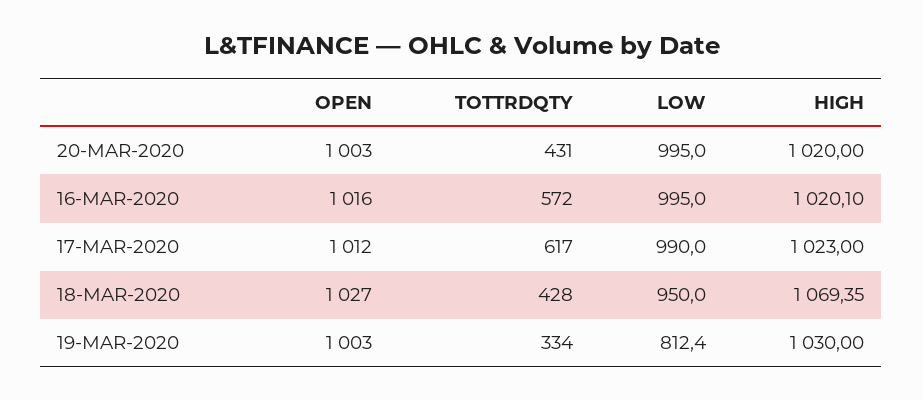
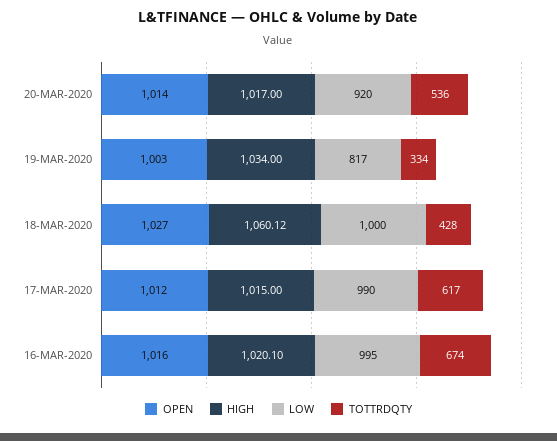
  {
    "OPEN": {
-     "20-MAR-2020": 1003,
+     "20-MAR-2020": 1014,
      "16-MAR-2020": 1016,
      "17-MAR-2020": 1012,
      "18-MAR-2020": 1027,
      "19-MAR-2020": 1003
    },
    "TOTTRDQTY": {
-     "20-MAR-2020": 431,
+     "20-MAR-2020": 536,
-     "16-MAR-2020": 572,
+     "16-MAR-2020": 674,
      "17-MAR-2020": 617,
      "18-MAR-2020": 428,
      "19-MAR-2020": 334
    },
    "LOW": {
-     "20-MAR-2020": 995,
+     "20-MAR-2020": 920,
      "16-MAR-2020": 995,
      "17-MAR-2020": 990,
-     "18-MAR-2020": 950,
+     "18-MAR-2020": 1000,
-     "19-MAR-2020": 812.4
+     "19-MAR-2020": 817
    },
    "HIGH": {
-     "20-MAR-2020": 1020,
+     "20-MAR-2020": 1017,
      "16-MAR-2020": 1020.1,
-     "17-MAR-2020": 1023,
+     "17-MAR-2020": 1015,
-     "18-MAR-2020": 1069.35,
+     "18-MAR-2020": 1060.12,
-     "19-MAR-2020": 1030
+     "19-MAR-2020": 1034
    }
  }

